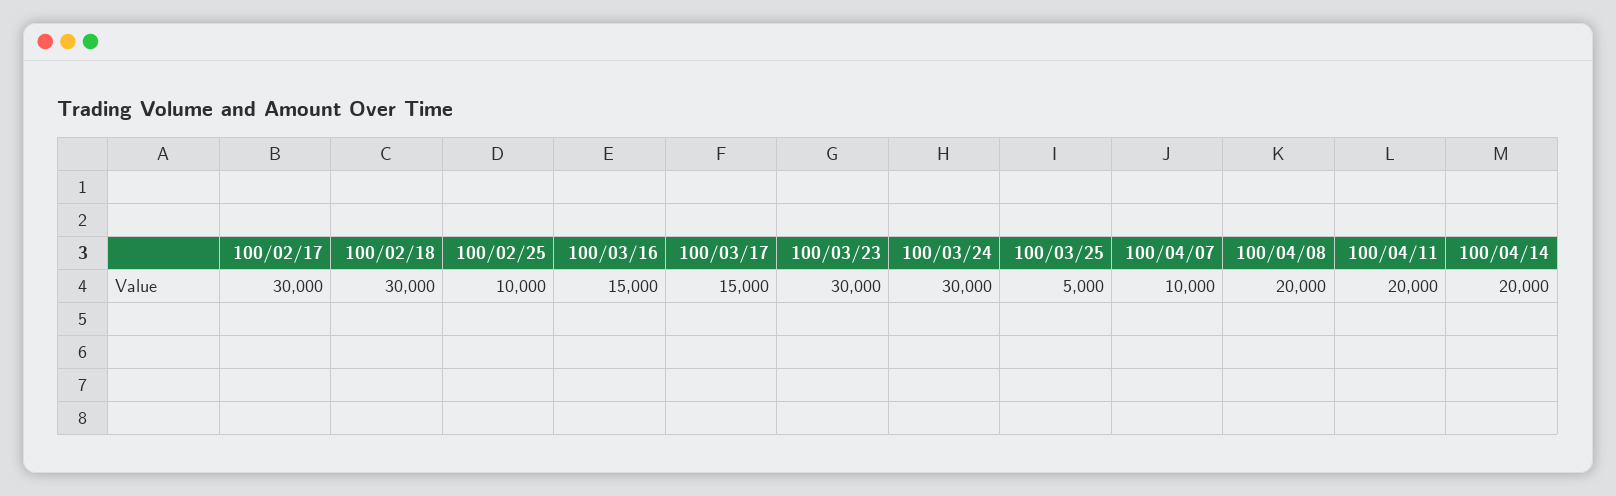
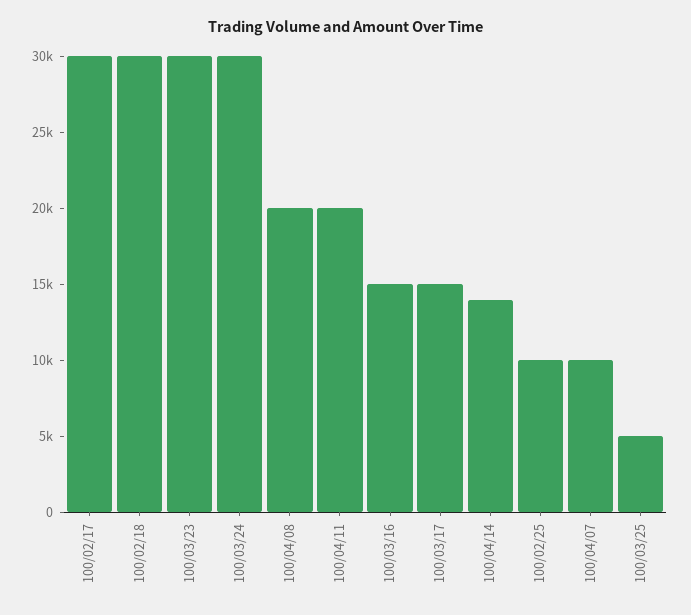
  {
    "100/02/17": 30000,
    "100/02/18": 30000,
    "100/02/25": 10000,
    "100/03/16": 15000,
    "100/03/17": 15000,
    "100/03/23": 30000,
    "100/03/24": 30000,
    "100/03/25": 5000,
    "100/04/07": 10000,
    "100/04/08": 20000,
    "100/04/11": 20000,
-   "100/04/14": 20000
+   "100/04/14": 14000
  }

